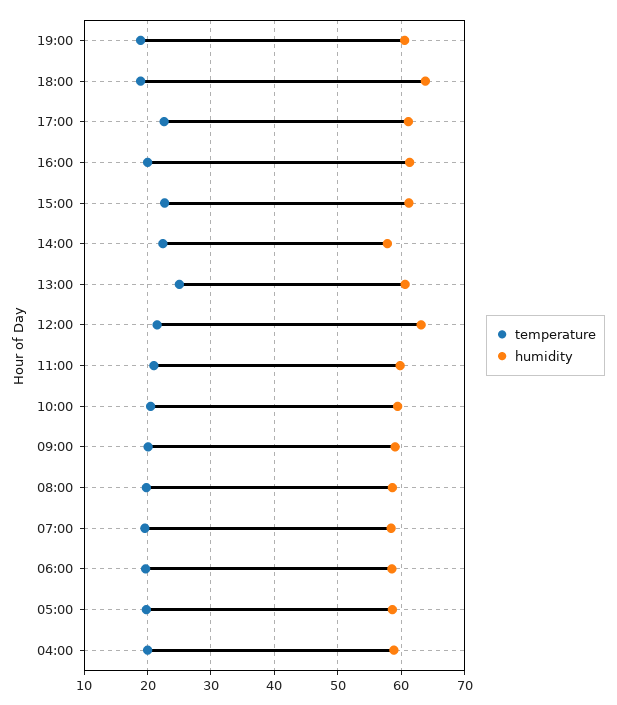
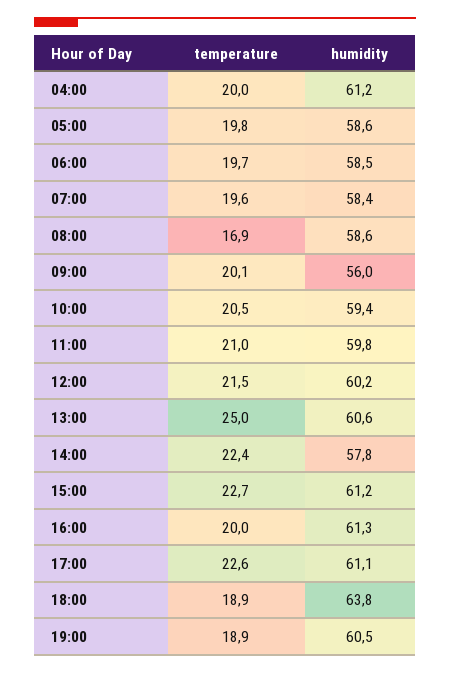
  {
    "temperature": {
      "19:00": 18.9,
      "18:00": 18.9,
      "17:00": 22.6,
      "16:00": 20,
      "15:00": 22.7,
      "14:00": 22.4,
      "13:00": 25,
      "12:00": 21.5,
      "11:00": 21,
      "10:00": 20.5,
      "09:00": 20.1,
-     "08:00": 20,
+     "08:00": 16.9,
      "07:00": 19.6,
      "06:00": 19.7,
      "05:00": 19.8,
      "04:00": 20
    },
    "humidity": {
      "19:00": 60.5,
      "18:00": 63.8,
      "17:00": 61.1,
      "16:00": 61.3,
      "15:00": 61.2,
      "14:00": 57.8,
      "13:00": 60.6,
-     "12:00": 63,
+     "12:00": 60.2,
      "11:00": 59.8,
      "10:00": 59.4,
-     "09:00": 59,
+     "09:00": 56,
      "08:00": 58.6,
      "07:00": 58.4,
      "06:00": 58.5,
      "05:00": 58.6,
-     "04:00": 59
+     "04:00": 61.2
    }
  }

